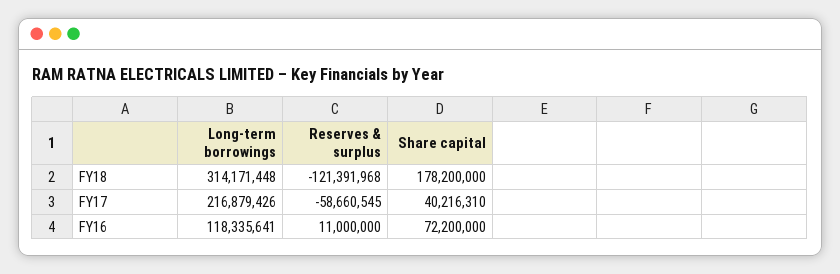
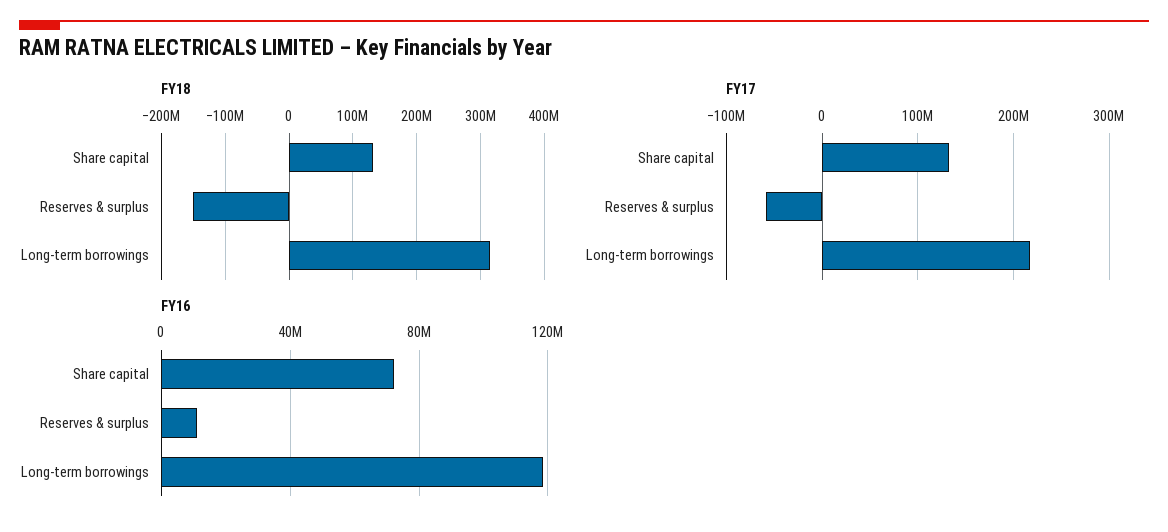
  {
    "FY18": {
      "Long-term borrowings": 314171448,
-     "Reserves & surplus": -121391968,
+     "Reserves & surplus": -150000000,
-     "Share capital": 178200000
+     "Share capital": 130000000
    },
    "FY17": {
      "Long-term borrowings": 216879426,
      "Reserves & surplus": -58660545,
-     "Share capital": 40216310
+     "Share capital": 130000000
    },
    "FY16": {
      "Long-term borrowings": 118335641,
      "Reserves & surplus": 11000000,
      "Share capital": 72200000
    }
  }

